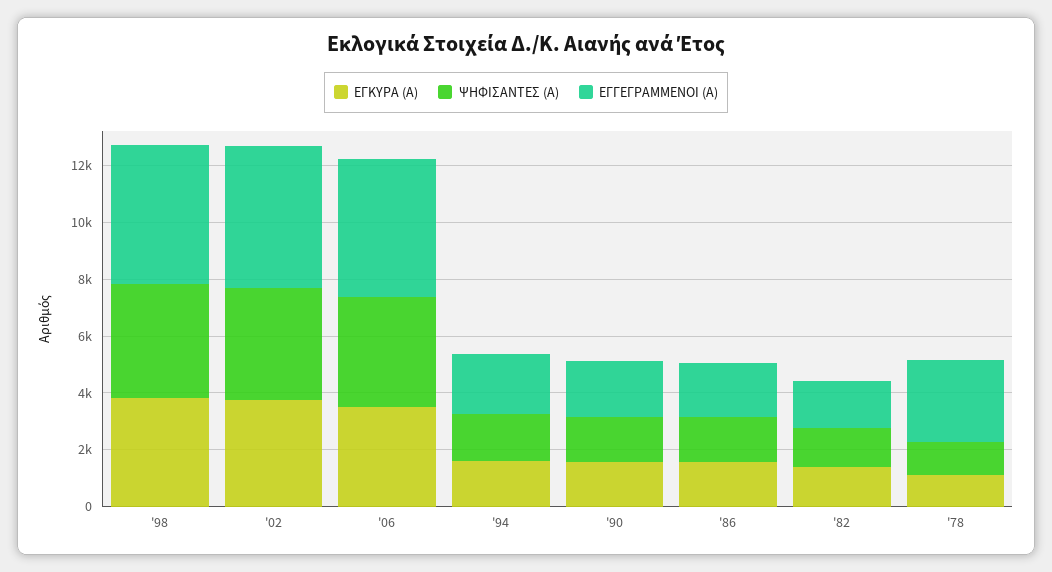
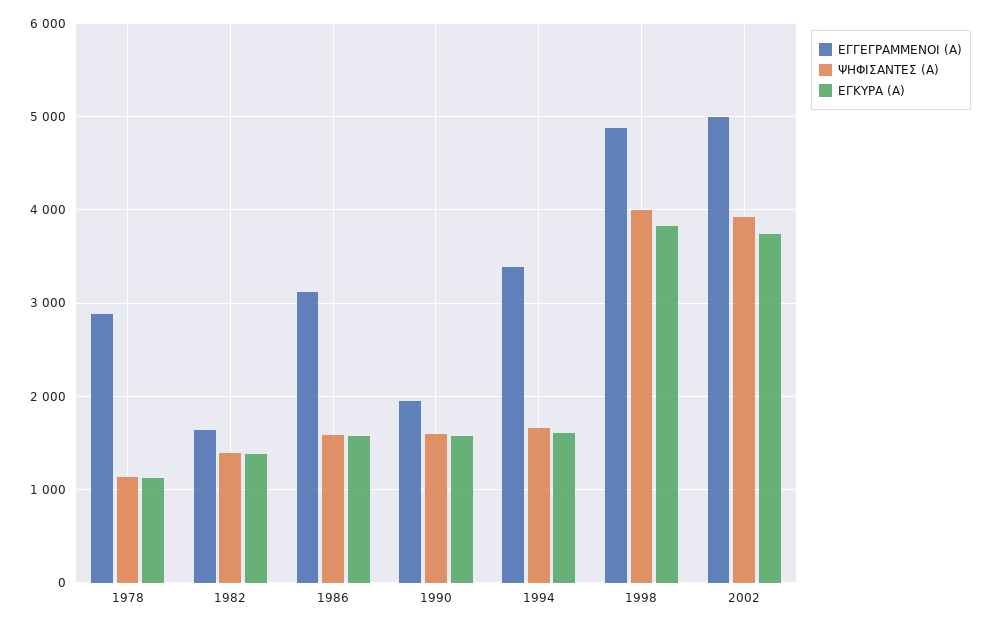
  {
    "ΕΓΚΥΡΑ (Α)": {
      "'98": 3800,
      "'02": 3700,
-     "'06": 3500,
      "'94": 1600,
      "'90": 1600,
      "'86": 1600,
      "'82": 1400,
      "'78": 1100
    },
    "ΨΗΦΙΣΑΝΤΕΣ (Α)": {
      "'98": 4000,
      "'02": 3900,
-     "'06": 4000,
      "'94": 1700,
      "'90": 1600,
      "'86": 1600,
      "'82": 1400,
      "'78": 1100
    },
    "ΕΓΓΕΓΡΑΜΜΕΝΟΙ (Α)": {
      "'98": 4900,
      "'02": 5000,
-     "'06": 5000,
-     "'94": 2000,
+     "'94": 3400,
      "'90": 2000,
-     "'86": 2000,
+     "'86": 3100,
      "'82": 1600,
      "'78": 2900
    }
  }

